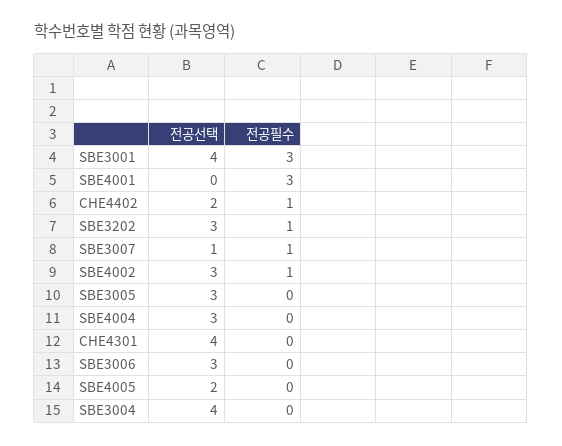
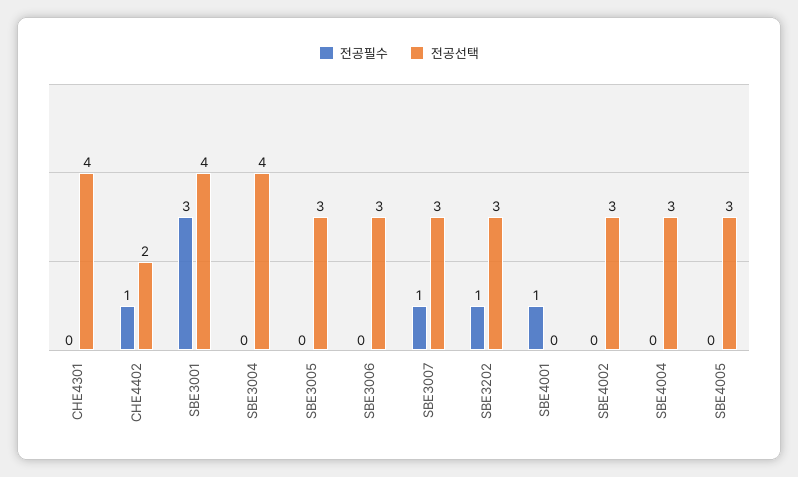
  {
    "전공선택": {
      "SBE3001": 4,
      "SBE4001": 0,
      "CHE4402": 2,
      "SBE3202": 3,
-     "SBE3007": 1,
+     "SBE3007": 3,
      "SBE4002": 3,
      "SBE3005": 3,
      "SBE4004": 3,
      "CHE4301": 4,
      "SBE3006": 3,
-     "SBE4005": 2,
+     "SBE4005": 3,
      "SBE3004": 4
    },
    "전공필수": {
      "SBE3001": 3,
-     "SBE4001": 3,
+     "SBE4001": 1,
      "CHE4402": 1,
      "SBE3202": 1,
      "SBE3007": 1,
-     "SBE4002": 1,
+     "SBE4002": 0,
      "SBE3005": 0,
      "SBE4004": 0,
      "CHE4301": 0,
      "SBE3006": 0,
      "SBE4005": 0,
      "SBE3004": 0
    }
  }

